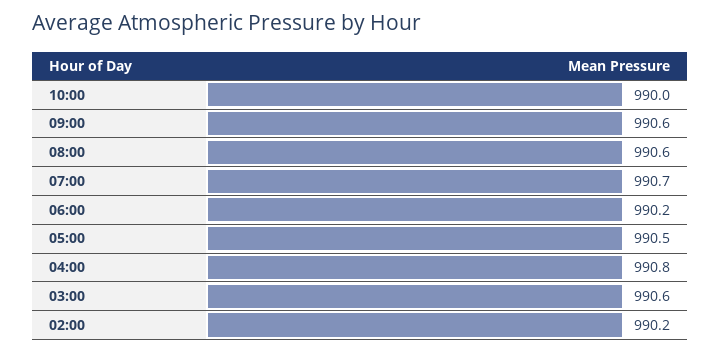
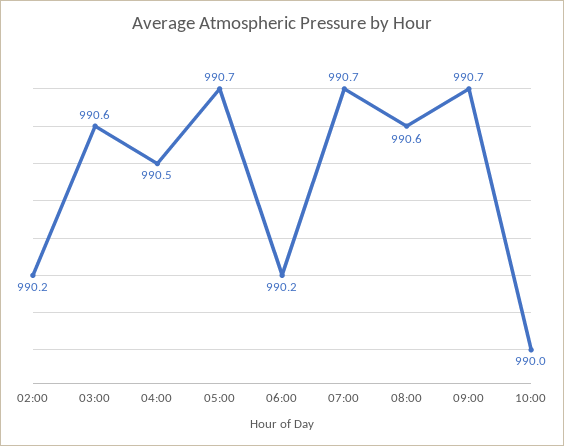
  {
    "10:00": 990,
-   "09:00": 990.6,
+   "09:00": 990.7,
    "08:00": 990.6,
    "07:00": 990.7,
    "06:00": 990.2,
-   "05:00": 990.5,
+   "05:00": 990.7,
-   "04:00": 990.8,
+   "04:00": 990.5,
    "03:00": 990.6,
    "02:00": 990.2
  }

